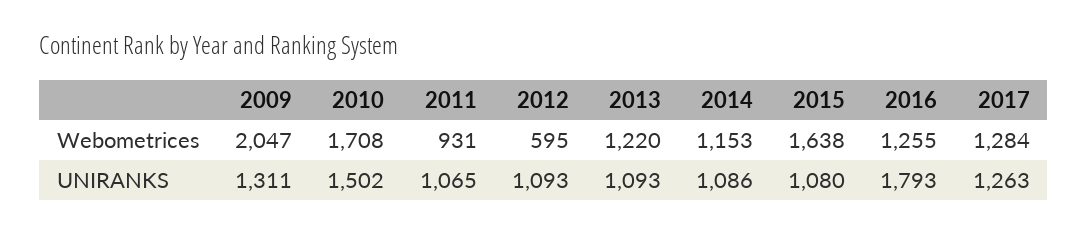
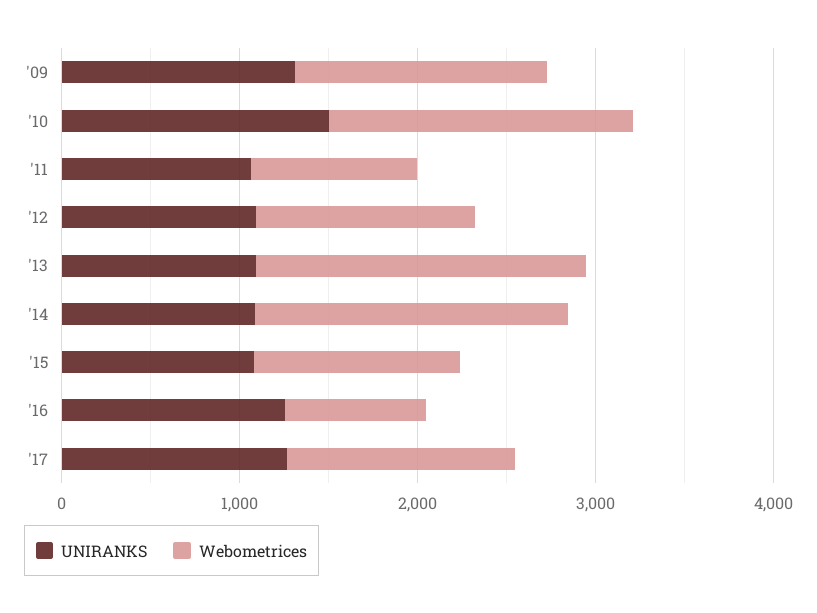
  {
    "Webometrices": {
-     "2009": 2047,
+     "2009": 1400,
      "2010": 1708,
      "2011": 931,
-     "2012": 595,
+     "2012": 1200,
-     "2013": 1220,
+     "2013": 1800,
-     "2014": 1153,
+     "2014": 1800,
-     "2015": 1638,
+     "2015": 1200,
-     "2016": 1255,
+     "2016": 800,
      "2017": 1284
    },
    "UNIRANKS": {
      "2009": 1311,
      "2010": 1502,
      "2011": 1065,
      "2012": 1093,
      "2013": 1093,
      "2014": 1086,
      "2015": 1080,
-     "2016": 1793,
+     "2016": 1200,
      "2017": 1263
    }
  }

